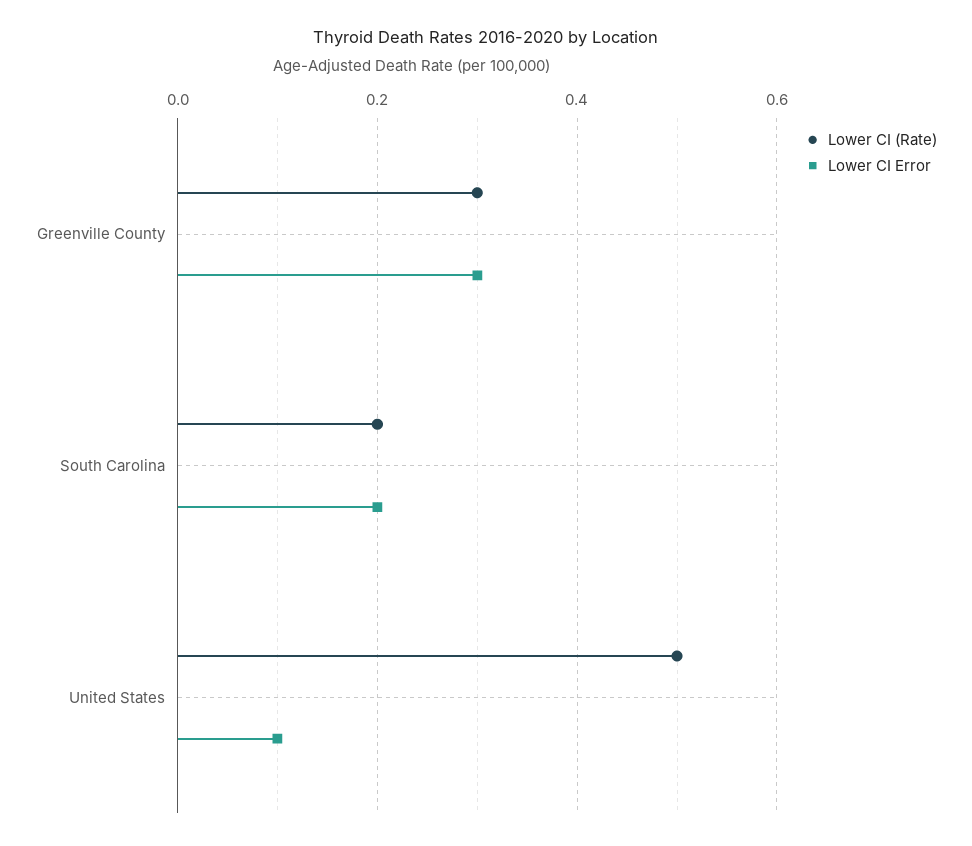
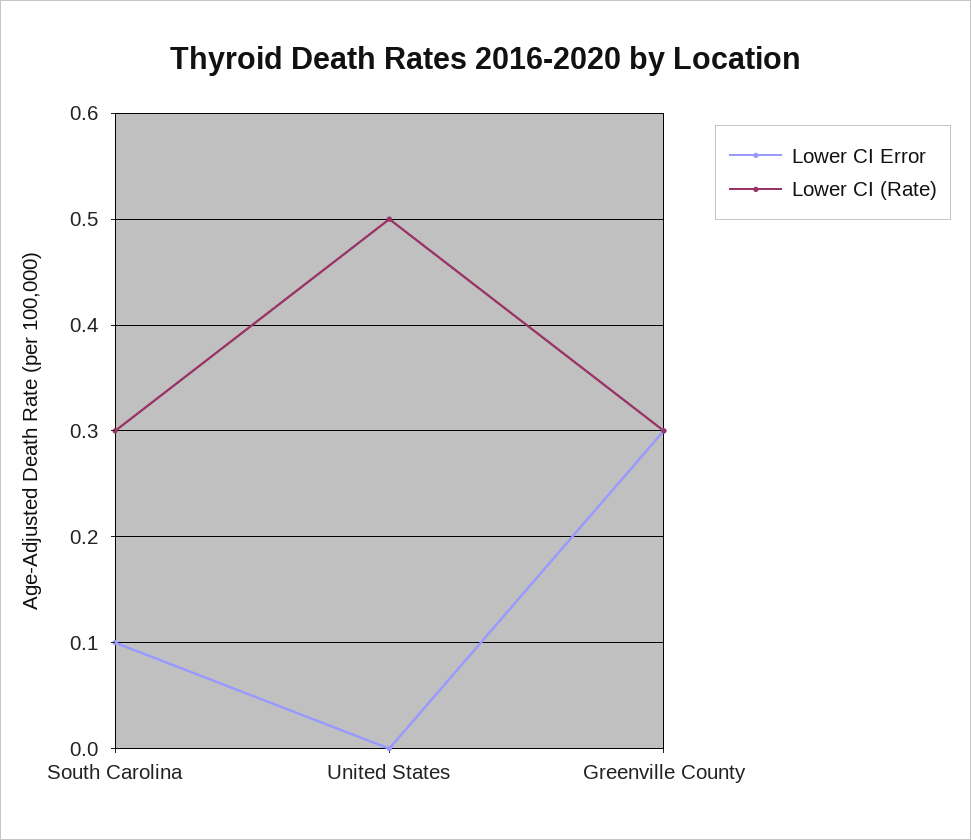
  {
    "Lower CI (Rate)": {
      "Greenville County": 0.3,
-     "South Carolina": 0.2,
+     "South Carolina": 0.3,
      "United States": 0.5
    },
    "Lower CI Error": {
      "Greenville County": 0.3,
-     "South Carolina": 0.2,
+     "South Carolina": 0.1,
-     "United States": 0.1
+     "United States": 0
    }
  }

